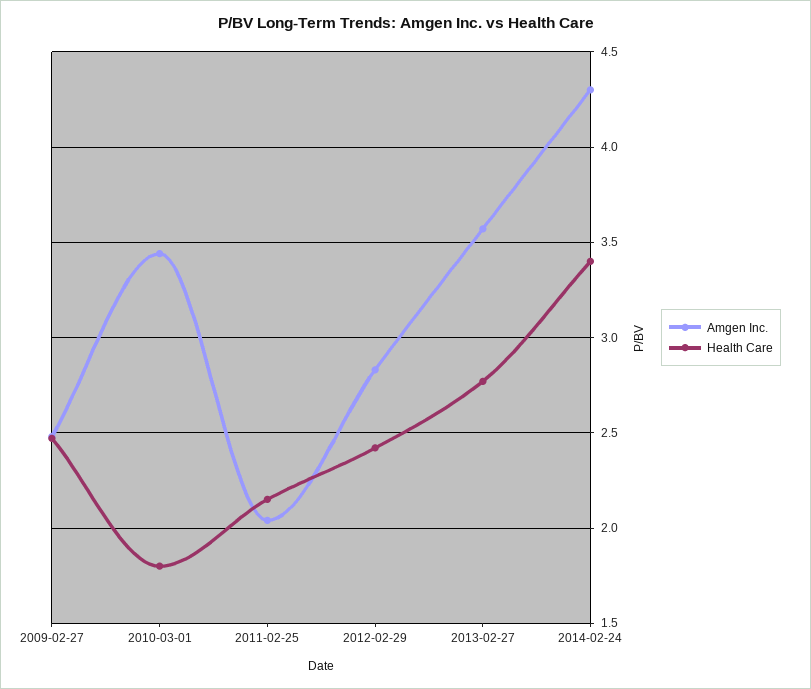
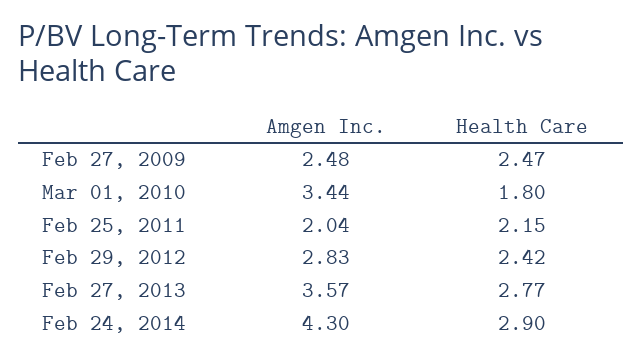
  {
    "Amgen Inc.": {
      "2009-02-27": 2.48,
      "2010-03-01": 3.44,
      "2011-02-25": 2.04,
      "2012-02-29": 2.83,
      "2013-02-27": 3.57,
      "2014-02-24": 4.3
    },
    "Health Care": {
      "2009-02-27": 2.47,
      "2010-03-01": 1.8,
      "2011-02-25": 2.15,
      "2012-02-29": 2.42,
      "2013-02-27": 2.77,
-     "2014-02-24": 3.4
+     "2014-02-24": 2.9
    }
  }

